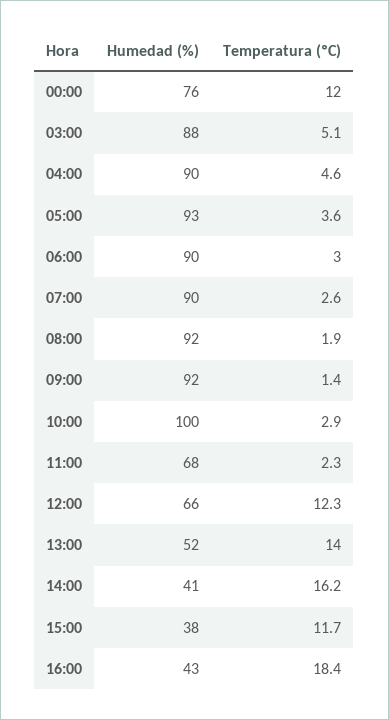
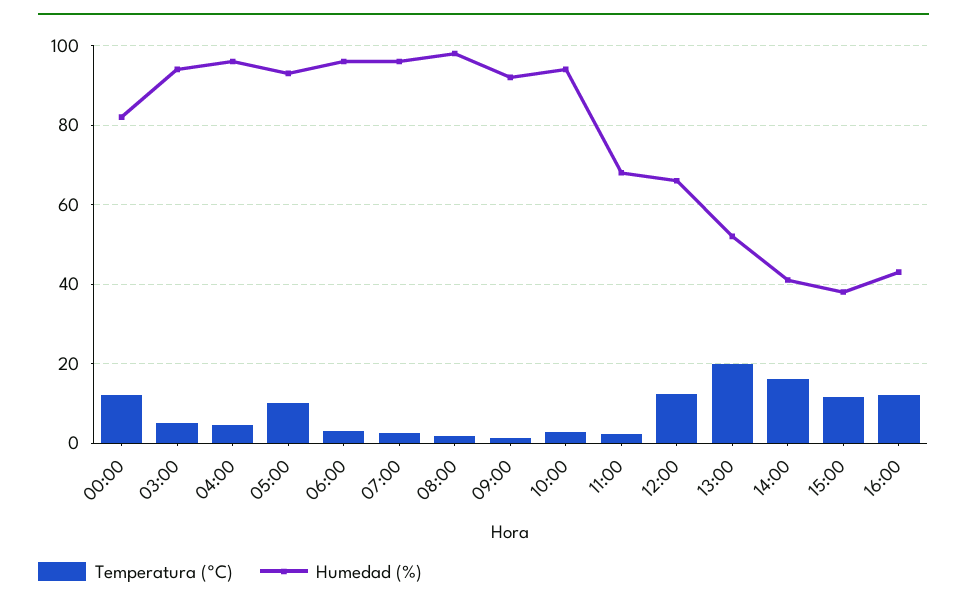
  {
    "Humedad (%)": {
-     "00:00": 76,
+     "00:00": 82,
-     "03:00": 88,
+     "03:00": 94,
-     "04:00": 90,
+     "04:00": 96,
      "05:00": 93,
-     "06:00": 90,
+     "06:00": 96,
-     "07:00": 90,
+     "07:00": 96,
-     "08:00": 92,
+     "08:00": 98,
      "09:00": 92,
-     "10:00": 100,
+     "10:00": 94,
      "11:00": 68,
      "12:00": 66,
      "13:00": 52,
      "14:00": 41,
      "15:00": 38,
      "16:00": 43
    },
    "Temperatura (ºC)": {
      "00:00": 12,
      "03:00": 5.1,
      "04:00": 4.6,
-     "05:00": 3.6,
+     "05:00": 10,
      "06:00": 3,
      "07:00": 2.6,
      "08:00": 1.9,
      "09:00": 1.4,
      "10:00": 2.9,
      "11:00": 2.3,
      "12:00": 12.3,
-     "13:00": 14,
+     "13:00": 20,
      "14:00": 16.2,
      "15:00": 11.7,
-     "16:00": 18.4
+     "16:00": 12
    }
  }

